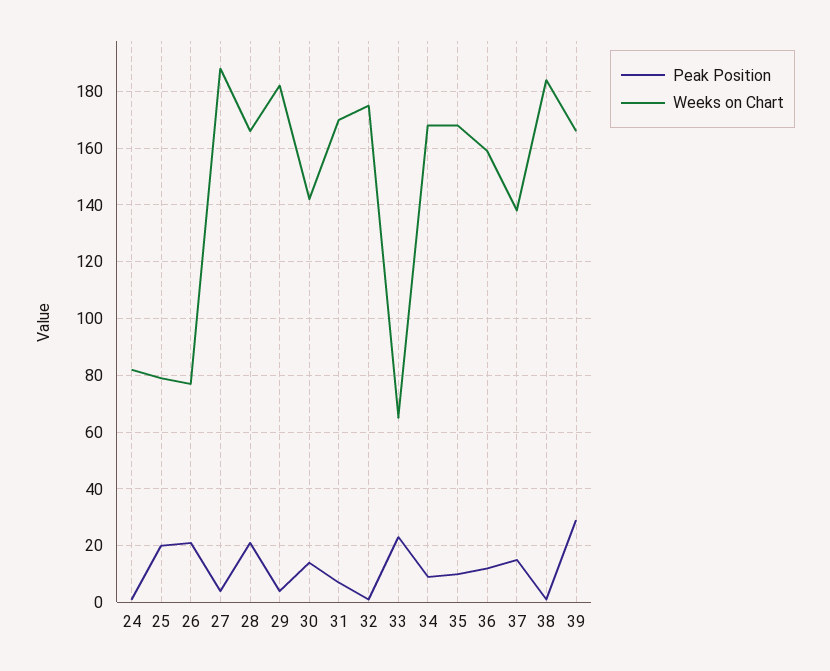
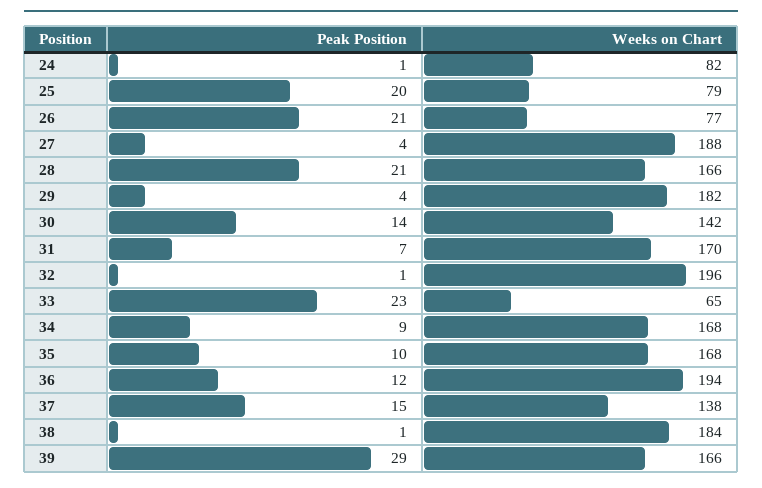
  {
    "Peak Position": {
      "24": 1,
      "25": 20,
      "26": 21,
      "27": 4,
      "28": 21,
      "29": 4,
      "30": 14,
      "31": 7,
      "32": 1,
      "33": 23,
      "34": 9,
      "35": 10,
      "36": 12,
      "37": 15,
      "38": 1,
      "39": 29
    },
    "Weeks on Chart": {
      "24": 82,
      "25": 79,
      "26": 77,
      "27": 188,
      "28": 166,
      "29": 182,
      "30": 142,
      "31": 170,
-     "32": 175,
+     "32": 196,
      "33": 65,
      "34": 168,
      "35": 168,
-     "36": 160,
+     "36": 194,
      "37": 138,
      "38": 184,
      "39": 166
    }
  }

